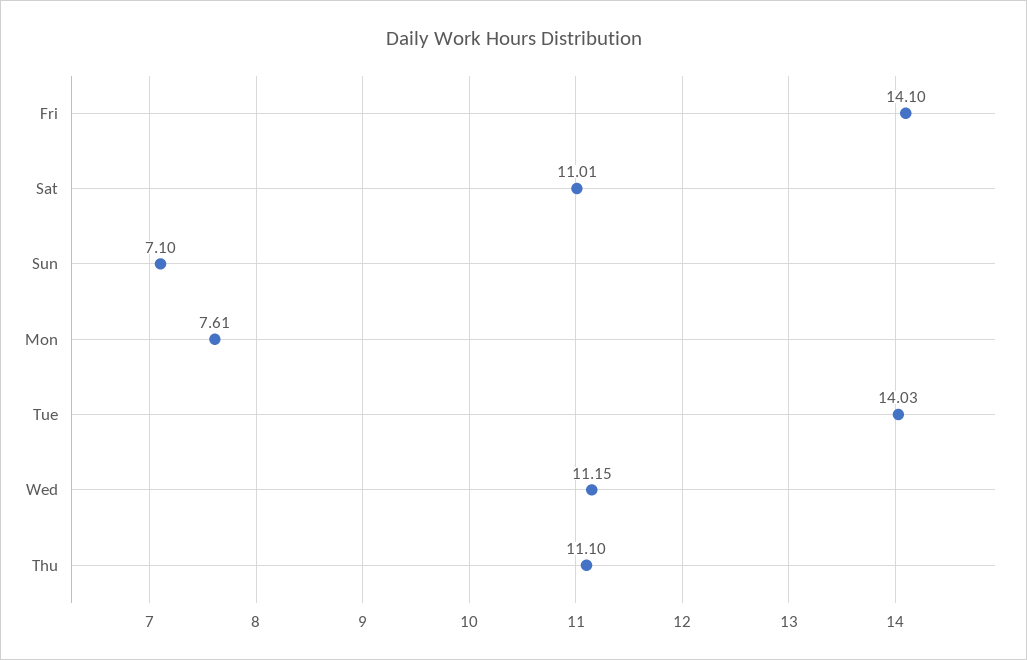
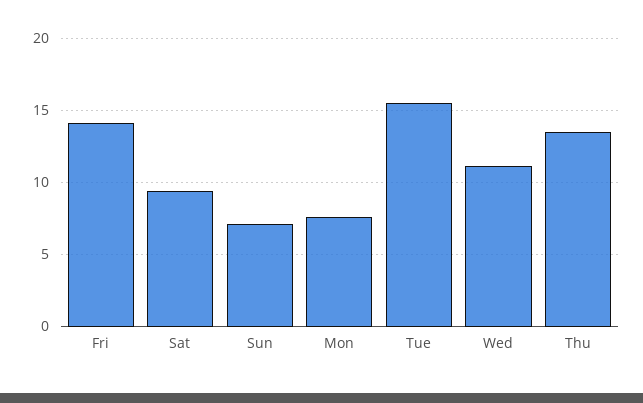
  {
    "Fri": 14.1,
-   "Sat": 11.01,
+   "Sat": 9.5,
    "Sun": 7.1,
    "Mon": 7.61,
-   "Tue": 14.03,
+   "Tue": 15.5,
    "Wed": 11.15,
-   "Thu": 11.1
+   "Thu": 13.5
  }

